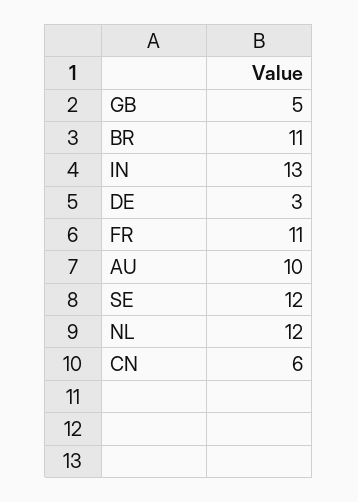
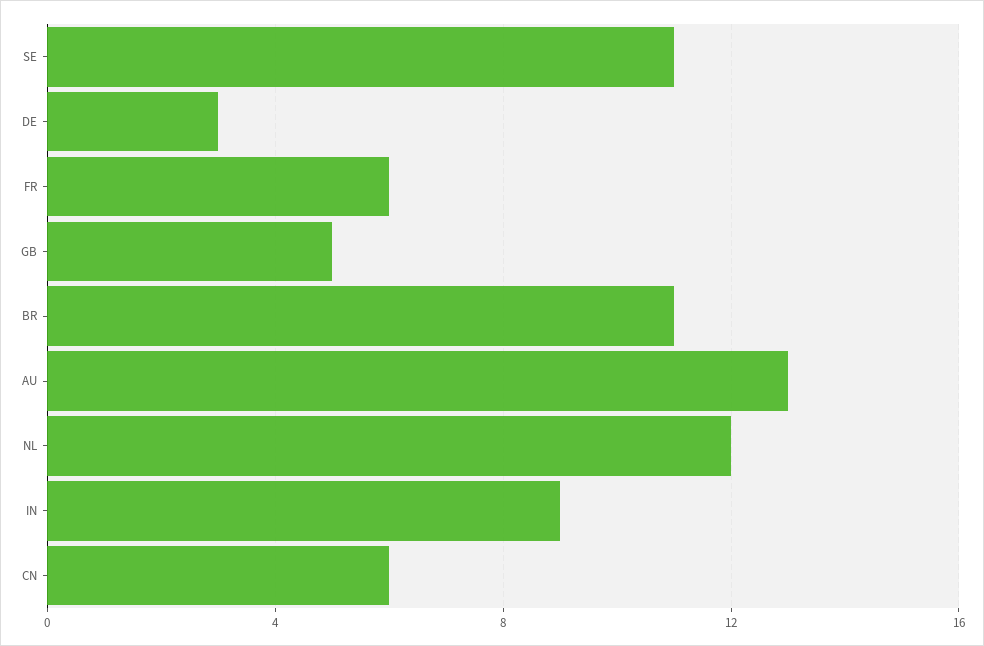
  {
    "GB": 5,
    "BR": 11,
-   "IN": 13,
+   "IN": 9,
    "DE": 3,
-   "FR": 11,
+   "FR": 6,
-   "AU": 10,
+   "AU": 13,
-   "SE": 12,
+   "SE": 11,
    "NL": 12,
    "CN": 6
  }

